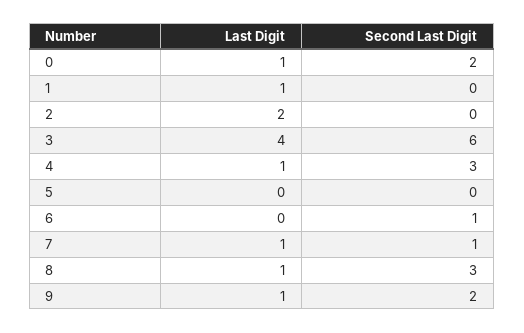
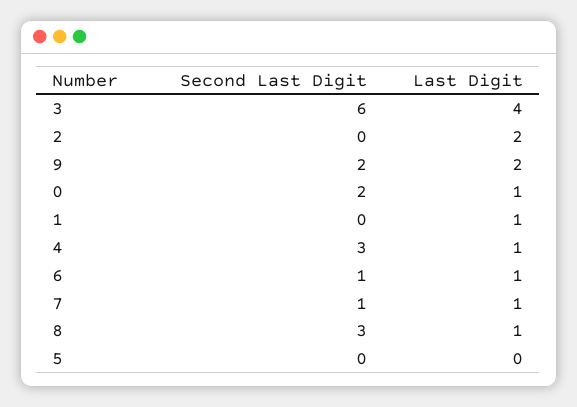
  {
    "Last Digit": {
      "0": 1,
      "1": 1,
      "2": 2,
      "3": 4,
      "4": 1,
      "5": 0,
-     "6": 0,
+     "6": 1,
      "7": 1,
      "8": 1,
-     "9": 1
+     "9": 2
    },
    "Second Last Digit": {
      "0": 2,
      "1": 0,
      "2": 0,
      "3": 6,
      "4": 3,
      "5": 0,
      "6": 1,
      "7": 1,
      "8": 3,
      "9": 2
    }
  }

